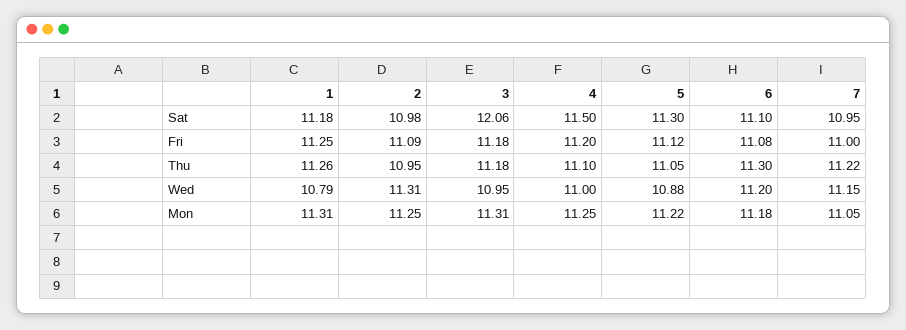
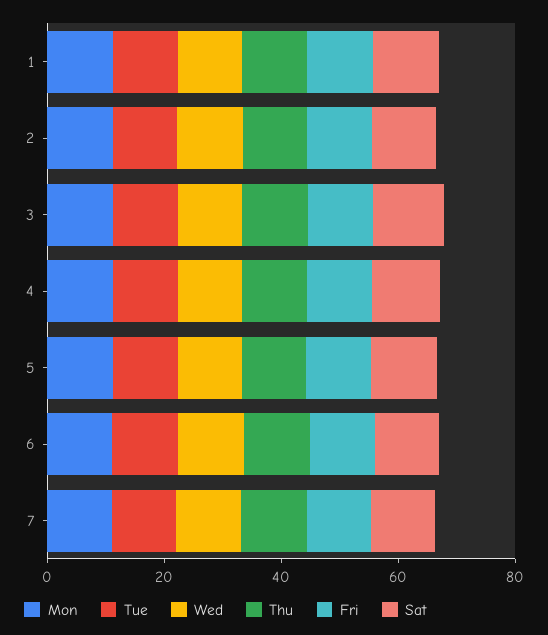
  {
    "Sat": {
      "1": 11.18,
      "2": 10.98,
      "3": 12.06,
      "4": 11.5,
      "5": 11.3,
      "6": 11.1,
      "7": 10.95
    },
    "Fri": {
      "1": 11.25,
      "2": 11.09,
      "3": 11.18,
      "4": 11.2,
      "5": 11.12,
      "6": 11.08,
      "7": 11
    },
    "Thu": {
      "1": 11.26,
      "2": 10.95,
      "3": 11.18,
      "4": 11.1,
      "5": 11.05,
      "6": 11.3,
      "7": 11.22
    },
    "Wed": {
      "1": 10.79,
      "2": 11.31,
      "3": 10.95,
      "4": 11,
      "5": 10.88,
      "6": 11.2,
      "7": 11.15
    },
    "Mon": {
      "1": 11.31,
      "2": 11.25,
      "3": 11.31,
      "4": 11.25,
      "5": 11.22,
      "6": 11.18,
      "7": 11.05
-   }
+   },
+   "Tue": {
+     "1": 10,
+     "2": 10,
+     "3": 10,
+     "4": 10,
+     "5": 10,
+     "6": 10,
+     "7": 10
+   }
  }

